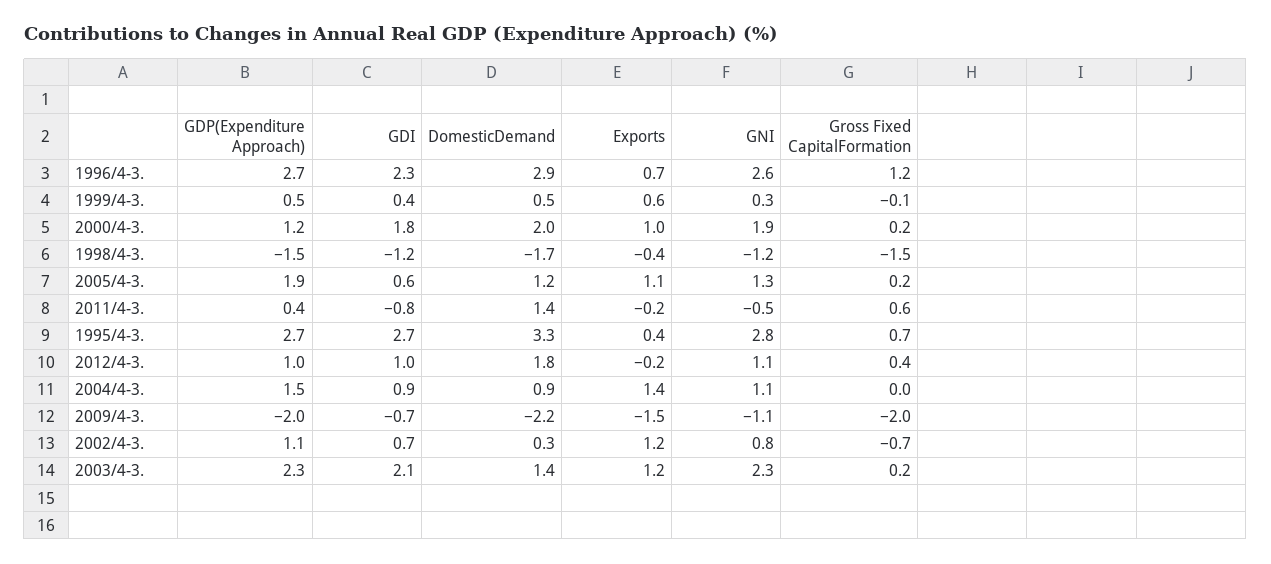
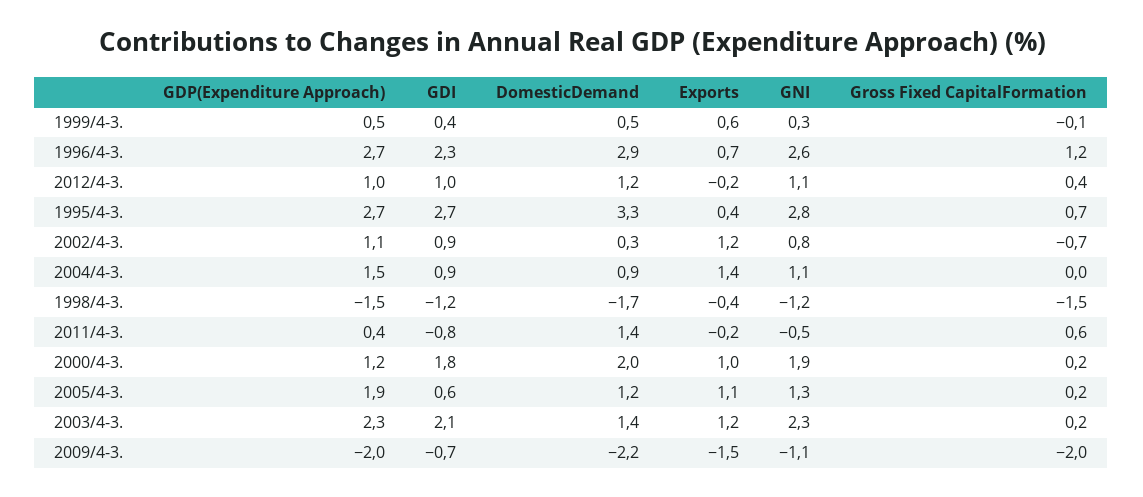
  {
    "GDP(Expenditure Approach)": {
      "1996/4-3.": 2.7,
      "1999/4-3.": 0.5,
      "2000/4-3.": 1.2,
      "1998/4-3.": -1.5,
      "2005/4-3.": 1.9,
      "2011/4-3.": 0.4,
      "1995/4-3.": 2.7,
      "2012/4-3.": 1,
      "2004/4-3.": 1.5,
      "2009/4-3.": -2,
      "2002/4-3.": 1.1,
      "2003/4-3.": 2.3
    },
    "GDI": {
      "1996/4-3.": 2.3,
      "1999/4-3.": 0.4,
      "2000/4-3.": 1.8,
      "1998/4-3.": -1.2,
      "2005/4-3.": 0.6,
      "2011/4-3.": -0.8,
      "1995/4-3.": 2.7,
      "2012/4-3.": 1,
      "2004/4-3.": 0.9,
      "2009/4-3.": -0.7,
-     "2002/4-3.": 0.7,
+     "2002/4-3.": 0.9,
      "2003/4-3.": 2.1
    },
    "DomesticDemand": {
      "1996/4-3.": 2.9,
      "1999/4-3.": 0.5,
      "2000/4-3.": 2,
      "1998/4-3.": -1.7,
      "2005/4-3.": 1.2,
      "2011/4-3.": 1.4,
      "1995/4-3.": 3.3,
-     "2012/4-3.": 1.8,
+     "2012/4-3.": 1.2,
      "2004/4-3.": 0.9,
      "2009/4-3.": -2.2,
      "2002/4-3.": 0.3,
      "2003/4-3.": 1.4
    },
    "Exports": {
      "1996/4-3.": 0.7,
      "1999/4-3.": 0.6,
      "2000/4-3.": 1,
      "1998/4-3.": -0.4,
      "2005/4-3.": 1.1,
      "2011/4-3.": -0.2,
      "1995/4-3.": 0.4,
      "2012/4-3.": -0.2,
      "2004/4-3.": 1.4,
      "2009/4-3.": -1.5,
      "2002/4-3.": 1.2,
      "2003/4-3.": 1.2
    },
    "GNI": {
      "1996/4-3.": 2.6,
      "1999/4-3.": 0.3,
      "2000/4-3.": 1.9,
      "1998/4-3.": -1.2,
      "2005/4-3.": 1.3,
      "2011/4-3.": -0.5,
      "1995/4-3.": 2.8,
      "2012/4-3.": 1.1,
      "2004/4-3.": 1.1,
      "2009/4-3.": -1.1,
      "2002/4-3.": 0.8,
      "2003/4-3.": 2.3
    },
    "Gross Fixed CapitalFormation": {
      "1996/4-3.": 1.2,
      "1999/4-3.": -0.1,
      "2000/4-3.": 0.2,
      "1998/4-3.": -1.5,
      "2005/4-3.": 0.2,
      "2011/4-3.": 0.6,
      "1995/4-3.": 0.7,
      "2012/4-3.": 0.4,
      "2004/4-3.": 0,
      "2009/4-3.": -2,
      "2002/4-3.": -0.7,
      "2003/4-3.": 0.2
    }
  }

